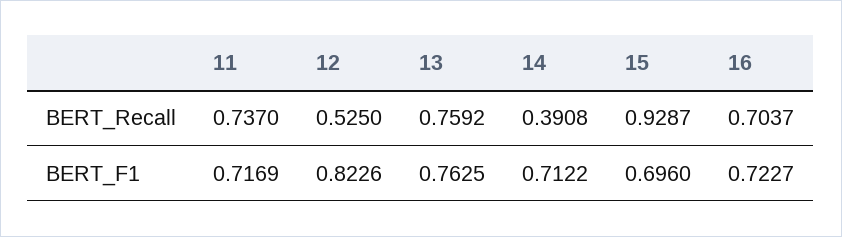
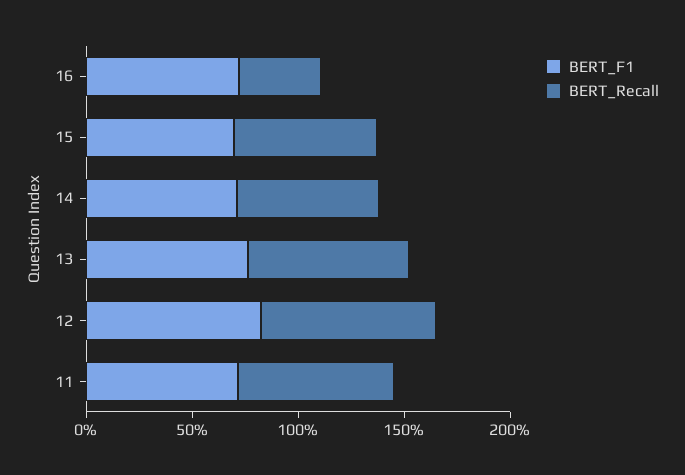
  {
    "BERT_Recall": {
      "11": 0.737,
-     "12": 0.525,
+     "12": 0.8,
      "13": 0.7592,
-     "14": 0.3908,
+     "14": 0.7,
-     "15": 0.9287,
+     "15": 0.7,
-     "16": 0.7037
+     "16": 0.4
    },
    "BERT_F1": {
      "11": 0.7169,
      "12": 0.8226,
      "13": 0.7625,
      "14": 0.7122,
      "15": 0.696,
      "16": 0.7227
    }
  }

